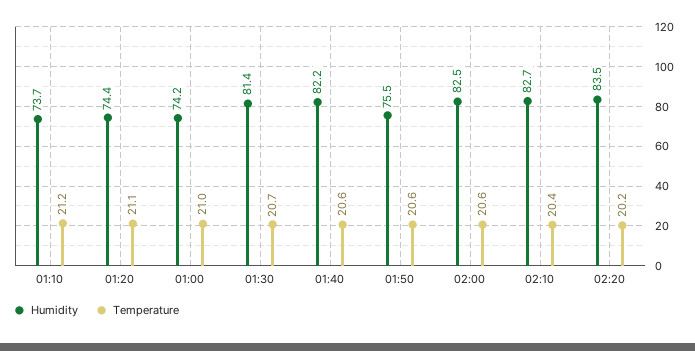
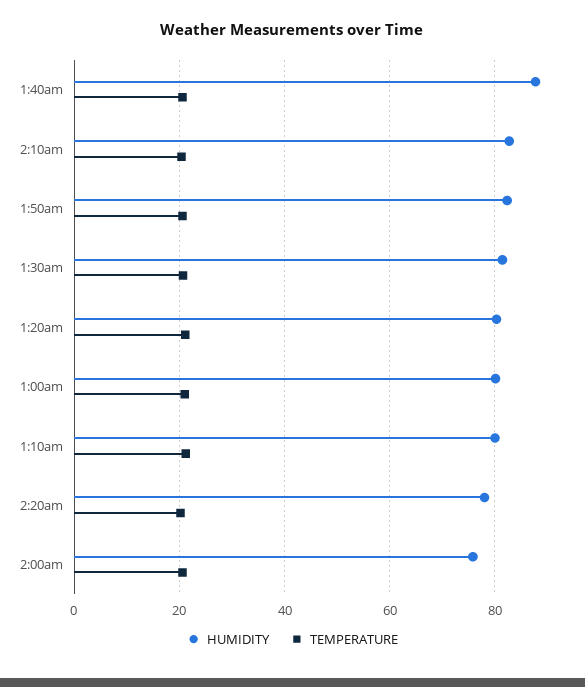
  {
    "Humidity": {
-     "01:10": 73.7,
+     "01:10": 80,
-     "01:20": 74.4,
+     "01:20": 80,
-     "01:00": 74.2,
+     "01:00": 80,
      "01:30": 81.4,
-     "01:40": 82.2,
+     "01:40": 88,
-     "01:50": 75.5,
+     "01:50": 82,
-     "02:00": 82.5,
+     "02:00": 76,
      "02:10": 82.7,
-     "02:20": 83.5
+     "02:20": 78
    },
    "Temperature": {
      "01:10": 21.2,
      "01:20": 21.1,
      "01:00": 21,
      "01:30": 20.7,
      "01:40": 20.6,
      "01:50": 20.6,
      "02:00": 20.6,
      "02:10": 20.4,
      "02:20": 20.2
    }
  }

